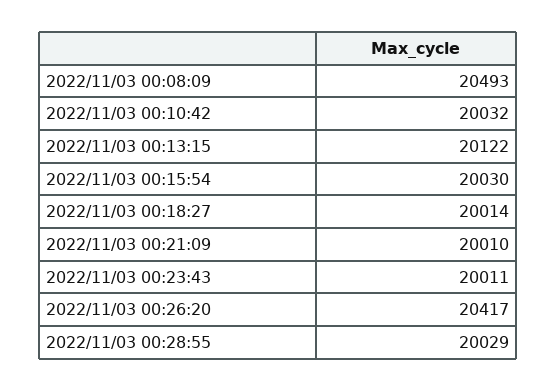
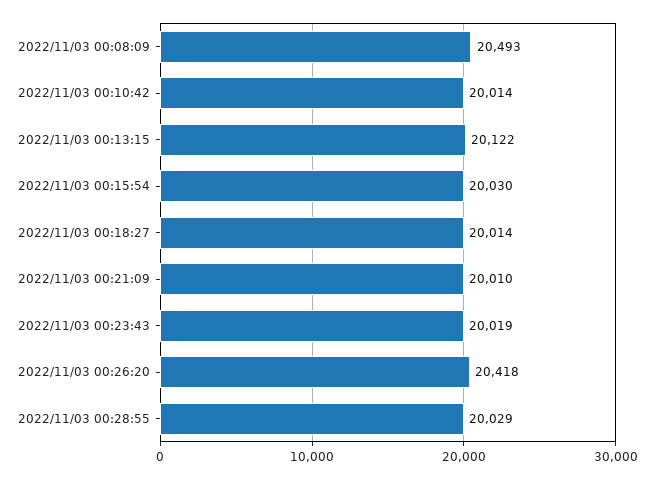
  {
    "2022/11/03 00:08:09": 20493,
-   "2022/11/03 00:10:42": 20032,
+   "2022/11/03 00:10:42": 20014,
    "2022/11/03 00:13:15": 20122,
    "2022/11/03 00:15:54": 20030,
    "2022/11/03 00:18:27": 20014,
    "2022/11/03 00:21:09": 20010,
-   "2022/11/03 00:23:43": 20011,
+   "2022/11/03 00:23:43": 20019,
-   "2022/11/03 00:26:20": 20417,
+   "2022/11/03 00:26:20": 20418,
    "2022/11/03 00:28:55": 20029
  }

